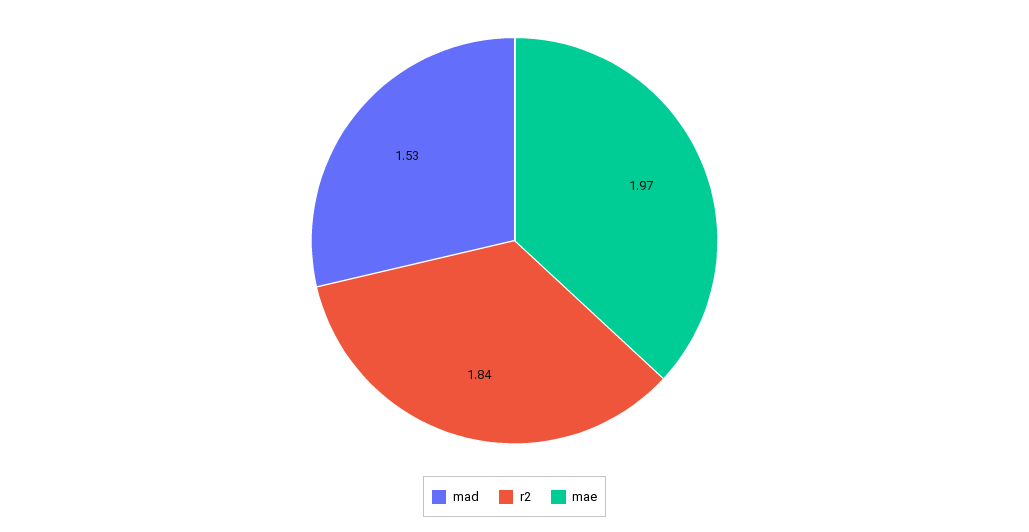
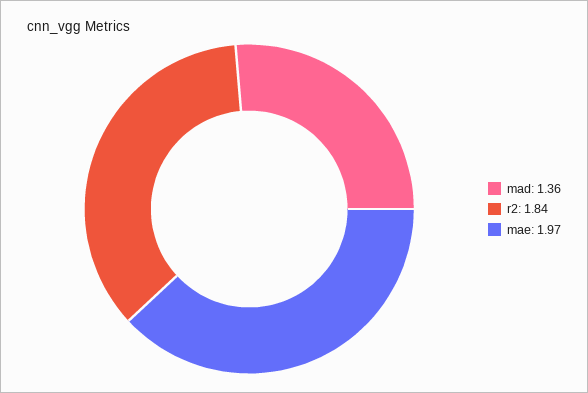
  {
-   "mad": 1.53,
+   "mad": 1.36,
    "r2": 1.84,
    "mae": 1.97
  }

